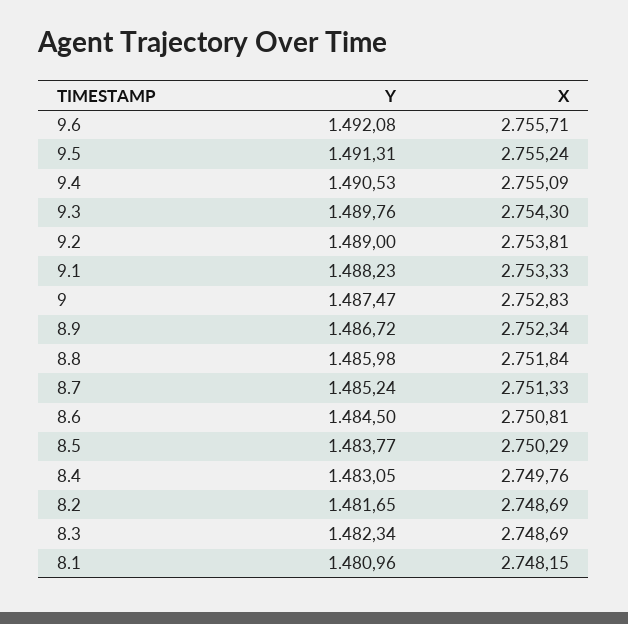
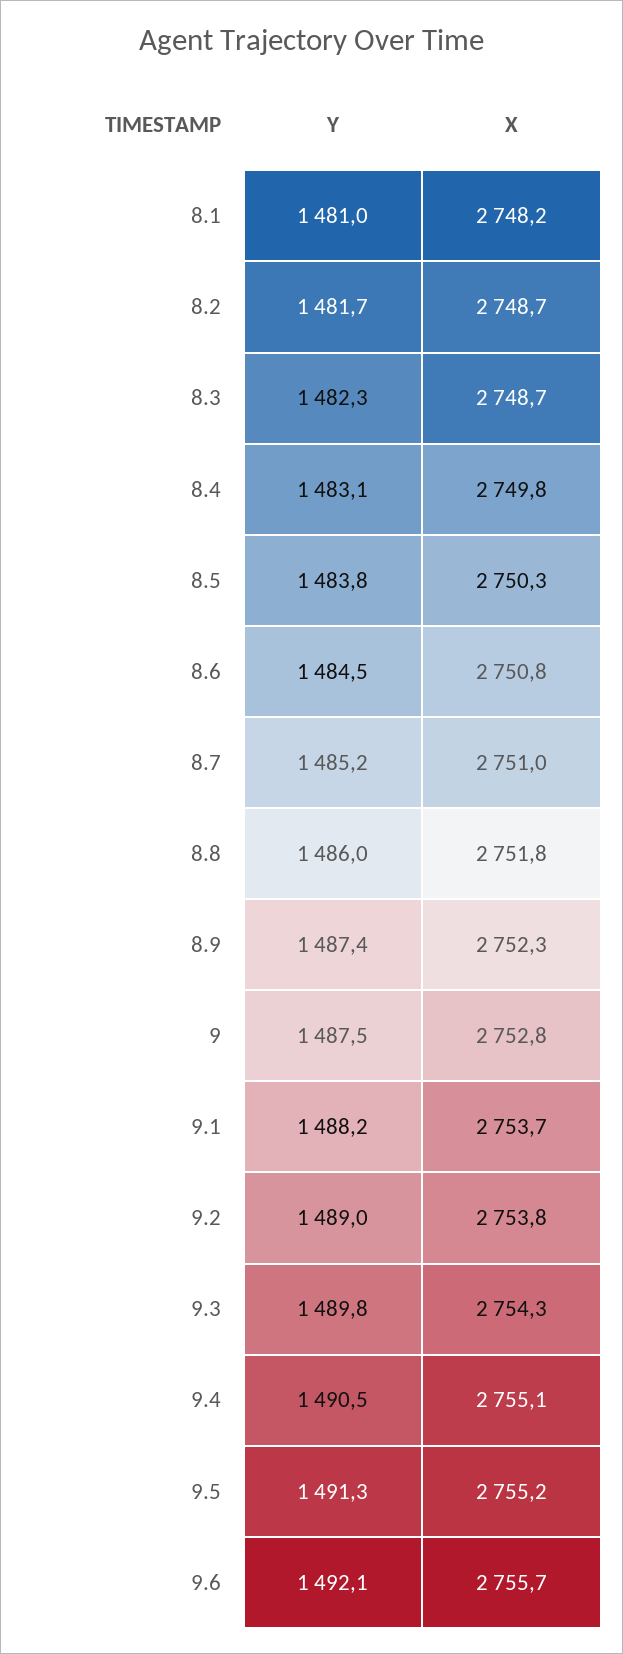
  {
    "Y": {
      "9.6": 1492.08,
      "9.5": 1491.31,
      "9.4": 1490.53,
      "9.3": 1489.76,
      "9.2": 1489,
      "9.1": 1488.23,
      "9": 1487.47,
-     "8.9": 1486.72,
+     "8.9": 1487.4,
      "8.8": 1485.98,
      "8.7": 1485.24,
      "8.6": 1484.5,
      "8.5": 1483.77,
      "8.4": 1483.05,
      "8.2": 1481.65,
      "8.3": 1482.34,
      "8.1": 1480.96
    },
    "X": {
      "9.6": 2755.71,
      "9.5": 2755.24,
      "9.4": 2755.09,
      "9.3": 2754.3,
      "9.2": 2753.81,
-     "9.1": 2753.33,
+     "9.1": 2753.7,
      "9": 2752.83,
      "8.9": 2752.34,
      "8.8": 2751.84,
-     "8.7": 2751.33,
+     "8.7": 2751,
      "8.6": 2750.81,
      "8.5": 2750.29,
      "8.4": 2749.76,
      "8.2": 2748.69,
      "8.3": 2748.69,
      "8.1": 2748.15
    }
  }

